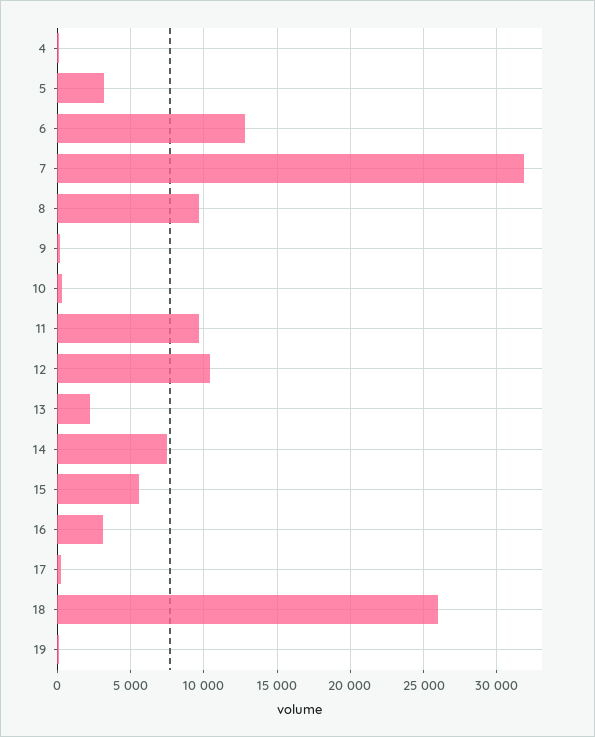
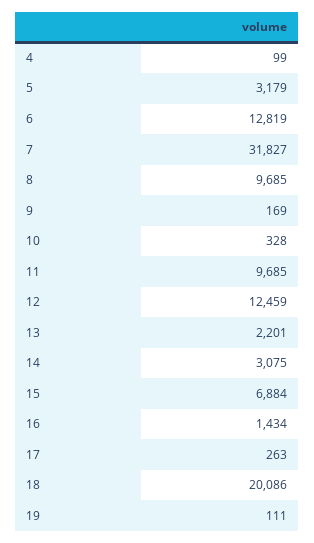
  {
    "4": 99,
    "5": 3179,
    "6": 12819,
    "7": 31827,
    "8": 9685,
    "9": 169,
    "10": 328,
    "11": 9685,
-   "12": 10500,
+   "12": 12459,
    "13": 2201,
-   "14": 7500,
+   "14": 3075,
-   "15": 5500,
+   "15": 6884,
-   "16": 3000,
+   "16": 1434,
    "17": 263,
-   "18": 26000,
+   "18": 20086,
    "19": 111
  }

